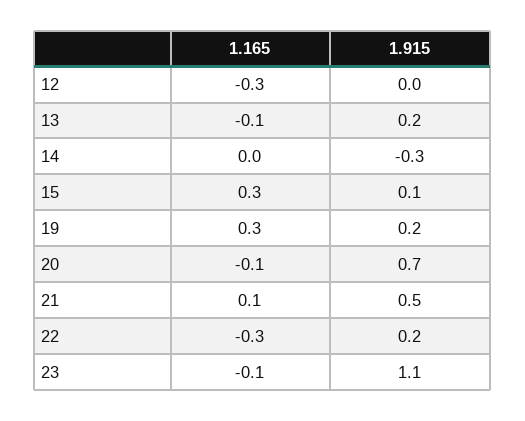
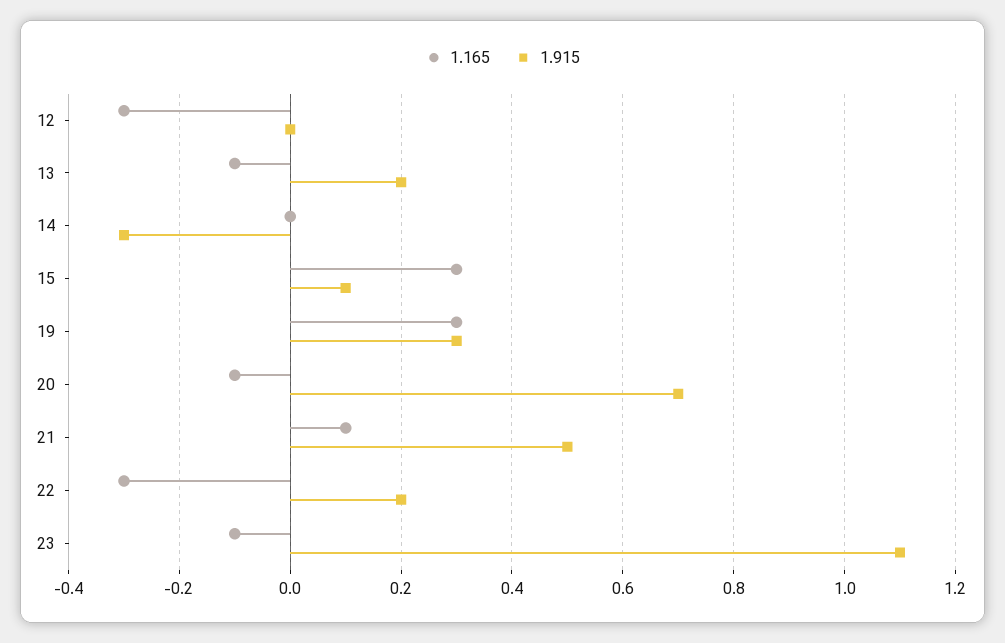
  {
    "1.165": {
      "12": -0.3,
      "13": -0.1,
      "14": 0,
      "15": 0.3,
      "19": 0.3,
      "20": -0.1,
      "21": 0.1,
      "22": -0.3,
      "23": -0.1
    },
    "1.915": {
      "12": 0,
      "13": 0.2,
      "14": -0.3,
      "15": 0.1,
-     "19": 0.2,
+     "19": 0.3,
      "20": 0.7,
      "21": 0.5,
      "22": 0.2,
      "23": 1.1
    }
  }

